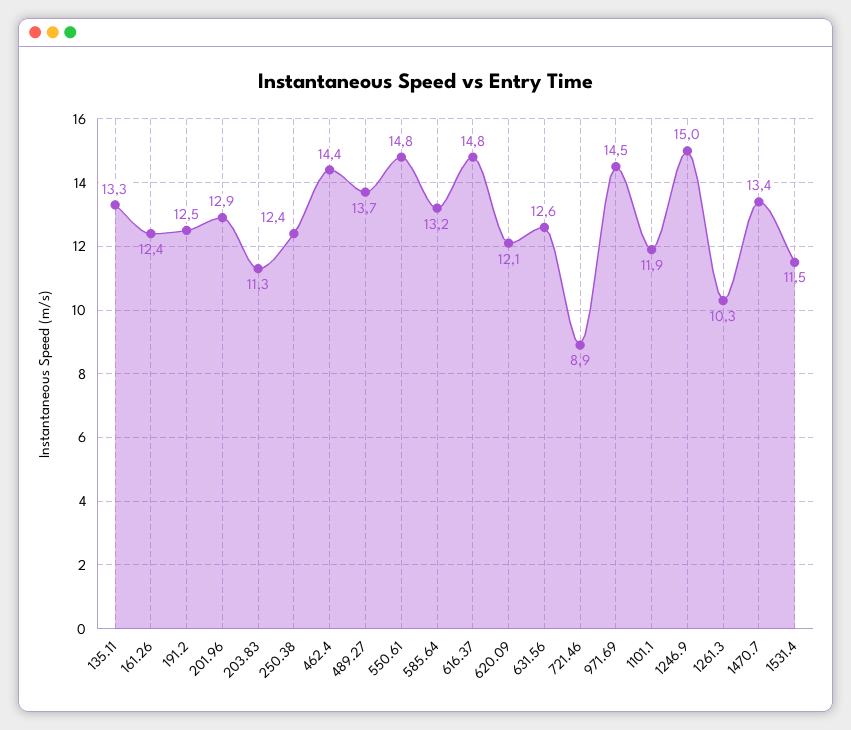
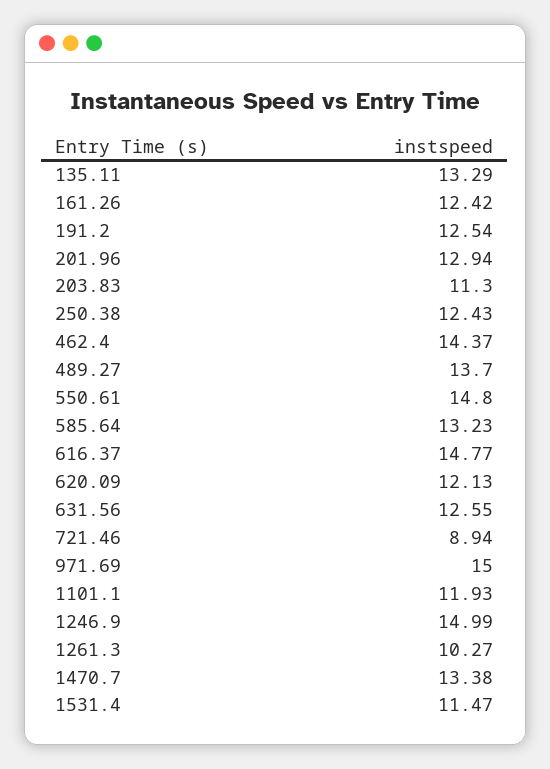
  {
    "135.11": 13.29,
    "161.26": 12.42,
    "191.2": 12.54,
    "201.96": 12.94,
    "203.83": 11.3,
    "250.38": 12.43,
    "462.4": 14.37,
    "489.27": 13.7,
    "550.61": 14.8,
    "585.64": 13.23,
    "616.37": 14.77,
    "620.09": 12.13,
    "631.56": 12.55,
    "721.46": 8.94,
-   "971.69": 14.5,
+   "971.69": 15,
    "1101.1": 11.93,
    "1246.9": 14.99,
    "1261.3": 10.27,
    "1470.7": 13.38,
    "1531.4": 11.47
  }

